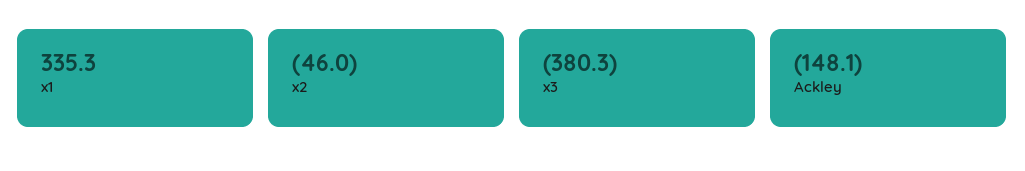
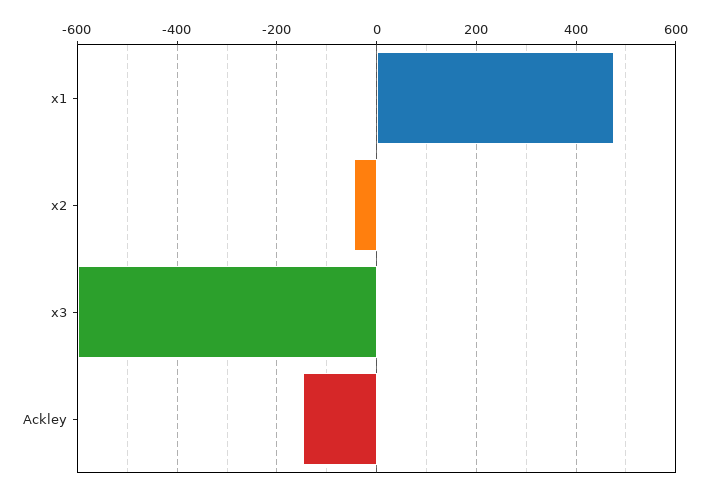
  {
-   "x1": 335.3,
+   "x1": 480,
    "x2": -46,
-   "x3": -380.3,
+   "x3": -600,
    "Ackley": -148.1
  }

